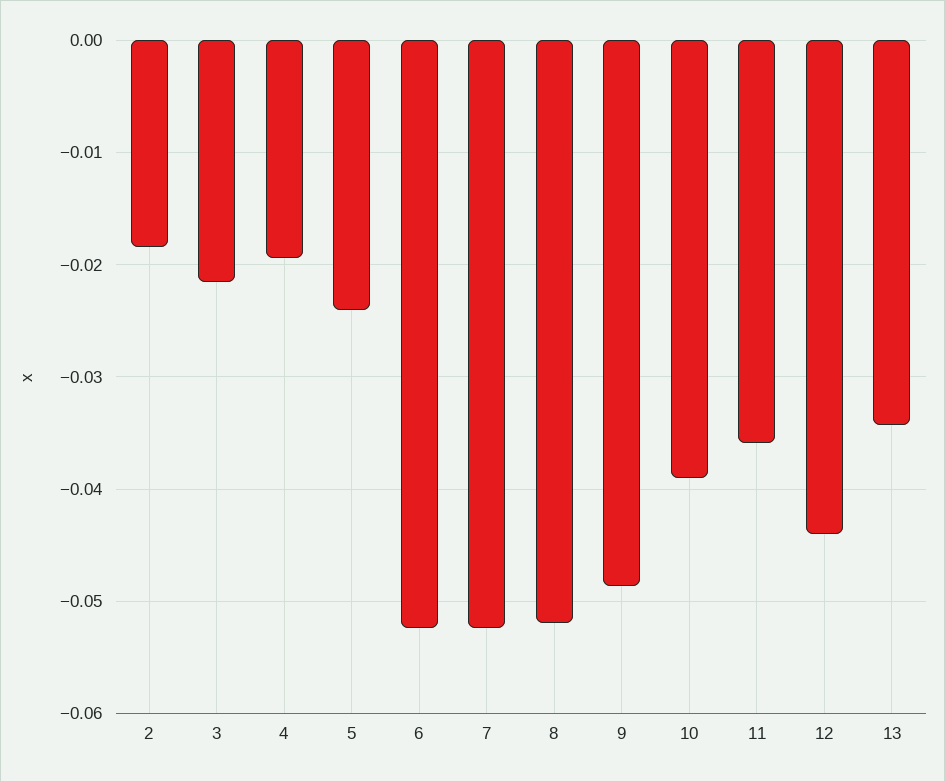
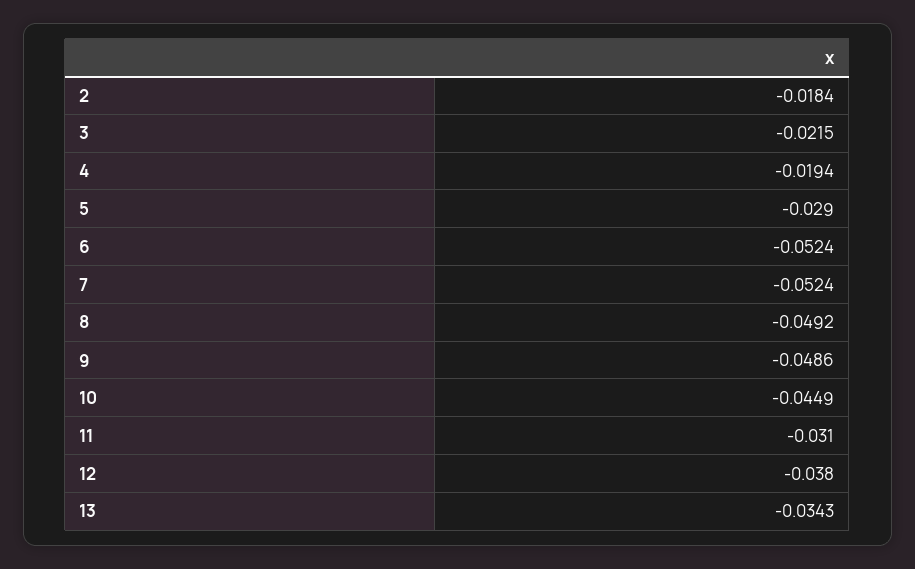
  {
    "2": -0.0184,
    "3": -0.0215,
    "4": -0.0194,
-   "5": -0.024,
+   "5": -0.029,
    "6": -0.0524,
    "7": -0.0524,
-   "8": -0.052,
+   "8": -0.0492,
    "9": -0.0486,
-   "10": -0.039,
+   "10": -0.0449,
-   "11": -0.036,
+   "11": -0.031,
-   "12": -0.044,
+   "12": -0.038,
    "13": -0.0343
  }

